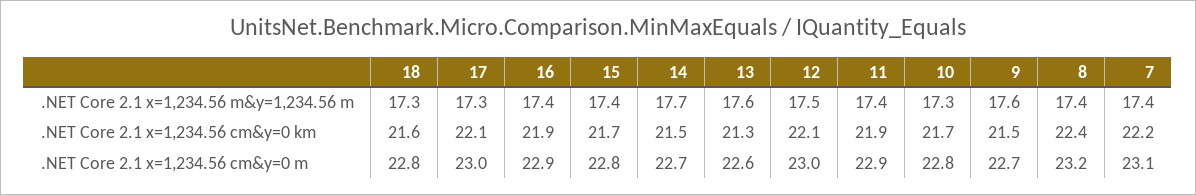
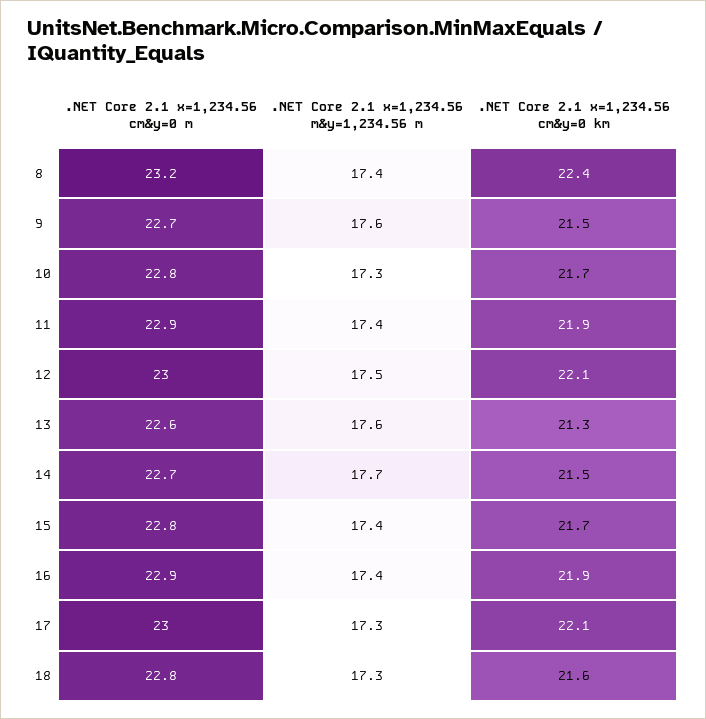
  {
    "18": {
      ".NET Core 2.1 x=1,234.56 m&y=1,234.56 m": 17.3,
      ".NET Core 2.1 x=1,234.56 cm&y=0 km": 21.6,
      ".NET Core 2.1 x=1,234.56 cm&y=0 m": 22.8
    },
    "17": {
      ".NET Core 2.1 x=1,234.56 m&y=1,234.56 m": 17.3,
      ".NET Core 2.1 x=1,234.56 cm&y=0 km": 22.1,
      ".NET Core 2.1 x=1,234.56 cm&y=0 m": 23
    },
    "16": {
      ".NET Core 2.1 x=1,234.56 m&y=1,234.56 m": 17.4,
      ".NET Core 2.1 x=1,234.56 cm&y=0 km": 21.9,
      ".NET Core 2.1 x=1,234.56 cm&y=0 m": 22.9
    },
    "15": {
      ".NET Core 2.1 x=1,234.56 m&y=1,234.56 m": 17.4,
      ".NET Core 2.1 x=1,234.56 cm&y=0 km": 21.7,
      ".NET Core 2.1 x=1,234.56 cm&y=0 m": 22.8
    },
    "14": {
      ".NET Core 2.1 x=1,234.56 m&y=1,234.56 m": 17.7,
      ".NET Core 2.1 x=1,234.56 cm&y=0 km": 21.5,
      ".NET Core 2.1 x=1,234.56 cm&y=0 m": 22.7
    },
    "13": {
      ".NET Core 2.1 x=1,234.56 m&y=1,234.56 m": 17.6,
      ".NET Core 2.1 x=1,234.56 cm&y=0 km": 21.3,
      ".NET Core 2.1 x=1,234.56 cm&y=0 m": 22.6
    },
    "12": {
      ".NET Core 2.1 x=1,234.56 m&y=1,234.56 m": 17.5,
      ".NET Core 2.1 x=1,234.56 cm&y=0 km": 22.1,
      ".NET Core 2.1 x=1,234.56 cm&y=0 m": 23
    },
    "11": {
      ".NET Core 2.1 x=1,234.56 m&y=1,234.56 m": 17.4,
      ".NET Core 2.1 x=1,234.56 cm&y=0 km": 21.9,
      ".NET Core 2.1 x=1,234.56 cm&y=0 m": 22.9
    },
    "10": {
      ".NET Core 2.1 x=1,234.56 m&y=1,234.56 m": 17.3,
      ".NET Core 2.1 x=1,234.56 cm&y=0 km": 21.7,
      ".NET Core 2.1 x=1,234.56 cm&y=0 m": 22.8
    },
    "9": {
      ".NET Core 2.1 x=1,234.56 m&y=1,234.56 m": 17.6,
      ".NET Core 2.1 x=1,234.56 cm&y=0 km": 21.5,
      ".NET Core 2.1 x=1,234.56 cm&y=0 m": 22.7
    },
    "8": {
      ".NET Core 2.1 x=1,234.56 m&y=1,234.56 m": 17.4,
      ".NET Core 2.1 x=1,234.56 cm&y=0 km": 22.4,
      ".NET Core 2.1 x=1,234.56 cm&y=0 m": 23.2
-   },
+   }
-   "7": {
-     ".NET Core 2.1 x=1,234.56 m&y=1,234.56 m": 17.4,
-     ".NET Core 2.1 x=1,234.56 cm&y=0 km": 22.2,
-     ".NET Core 2.1 x=1,234.56 cm&y=0 m": 23.1
-   }
  }

